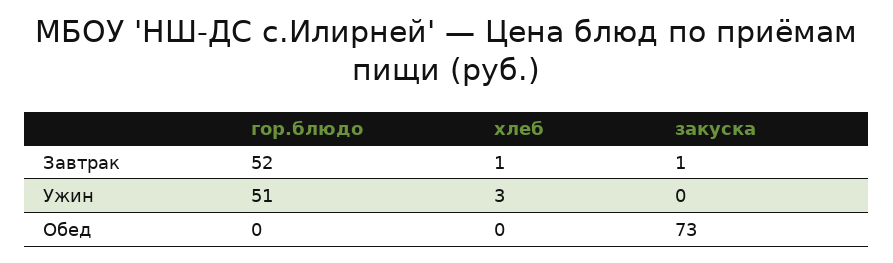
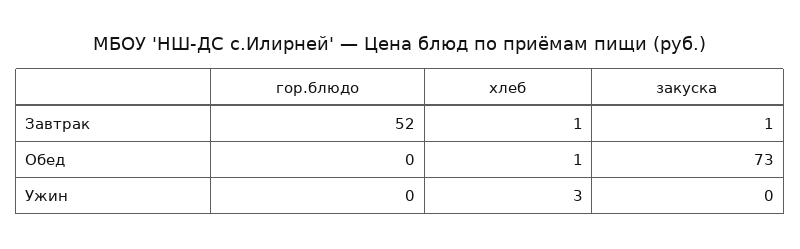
  {
    "гор.блюдо": {
      "Завтрак": 52,
-     "Ужин": 51,
+     "Ужин": 0,
      "Обед": 0
    },
    "хлеб": {
      "Завтрак": 1,
      "Ужин": 3,
-     "Обед": 0
+     "Обед": 1
    },
    "закуска": {
      "Завтрак": 1,
      "Ужин": 0,
      "Обед": 73
    }
  }

